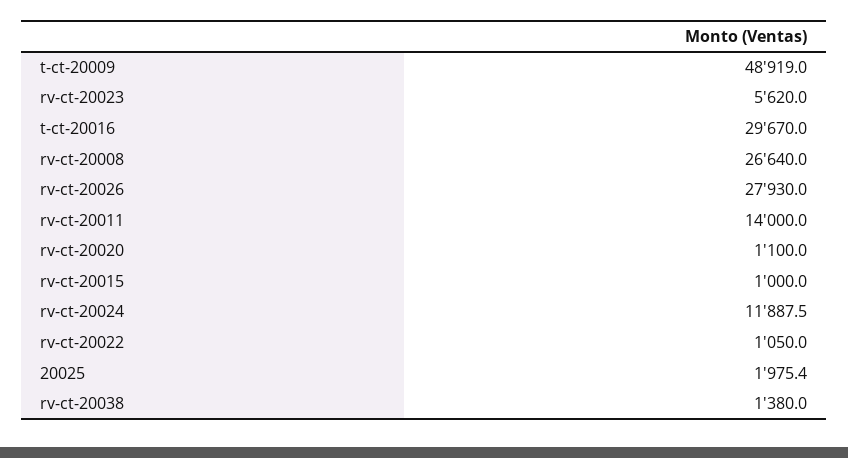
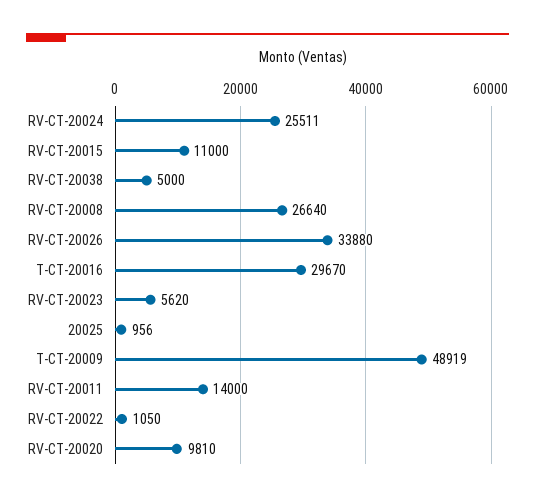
  {
    "t-ct-20009": 48919,
    "rv-ct-20023": 5620,
    "t-ct-20016": 29670,
    "rv-ct-20008": 26640,
-   "rv-ct-20026": 27930,
+   "rv-ct-20026": 33880,
    "rv-ct-20011": 14000,
-   "rv-ct-20020": 1100,
+   "rv-ct-20020": 9810,
-   "rv-ct-20015": 1000,
+   "rv-ct-20015": 11000,
-   "rv-ct-20024": 11887.5,
+   "rv-ct-20024": 25511,
    "rv-ct-20022": 1050,
-   "20025": 1975.4,
+   "20025": 956,
-   "rv-ct-20038": 1380
+   "rv-ct-20038": 5000
  }

